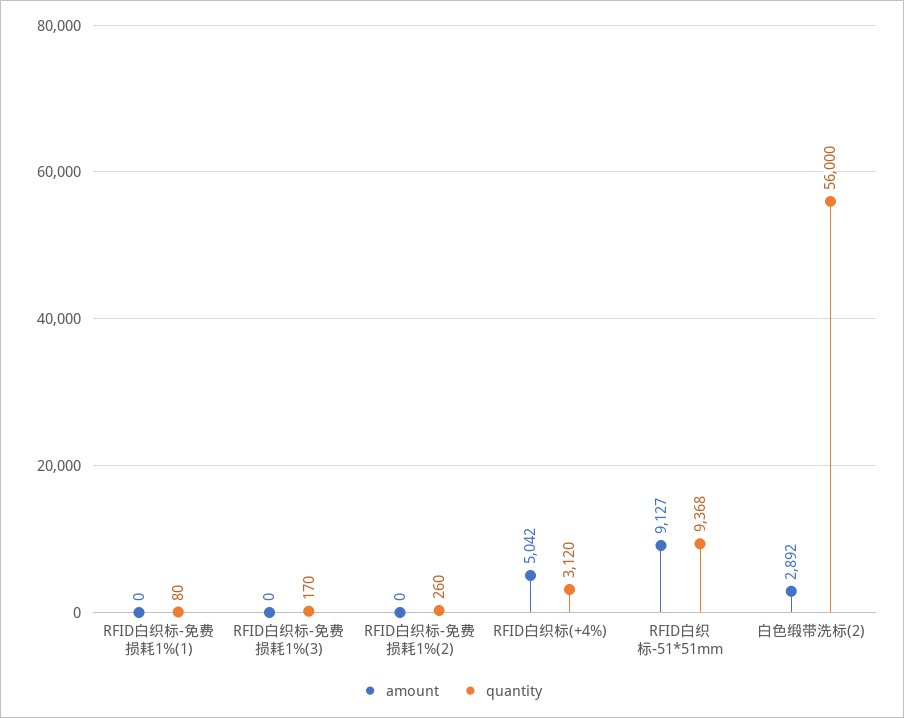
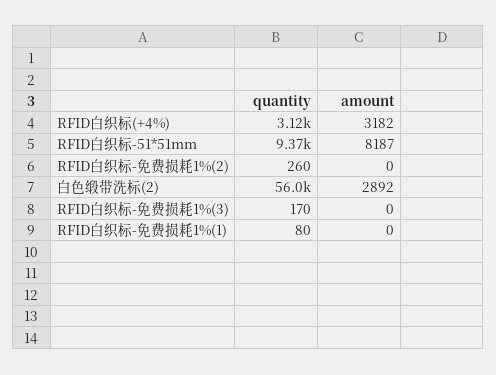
  {
    "amount": {
      "RFID白织标-免费损耗1%(1)": 0,
      "RFID白织标-免费损耗1%(3)": 0,
      "RFID白织标-免费损耗1%(2)": 0,
-     "RFID白织标(+4%)": 5042,
+     "RFID白织标(+4%)": 3182,
-     "RFID白织标-51*51mm": 9127,
+     "RFID白织标-51*51mm": 8187,
      "白色缎带洗标(2)": 2892
    },
    "quantity": {
      "RFID白织标-免费损耗1%(1)": 80,
      "RFID白织标-免费损耗1%(3)": 170,
      "RFID白织标-免费损耗1%(2)": 260,
      "RFID白织标(+4%)": 3120,
      "RFID白织标-51*51mm": 9368,
      "白色缎带洗标(2)": 56000
    }
  }

